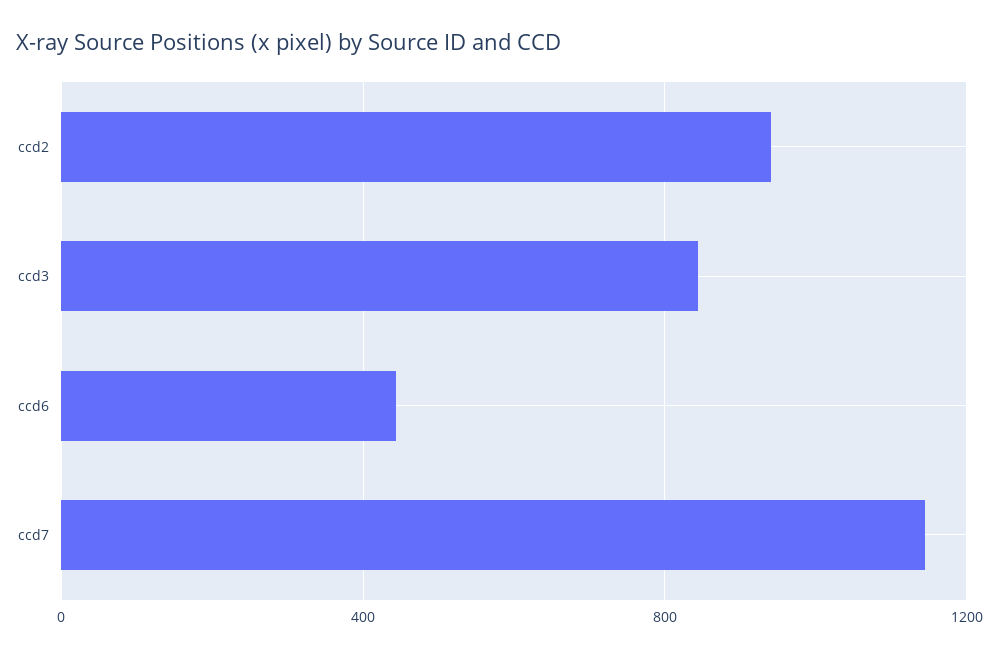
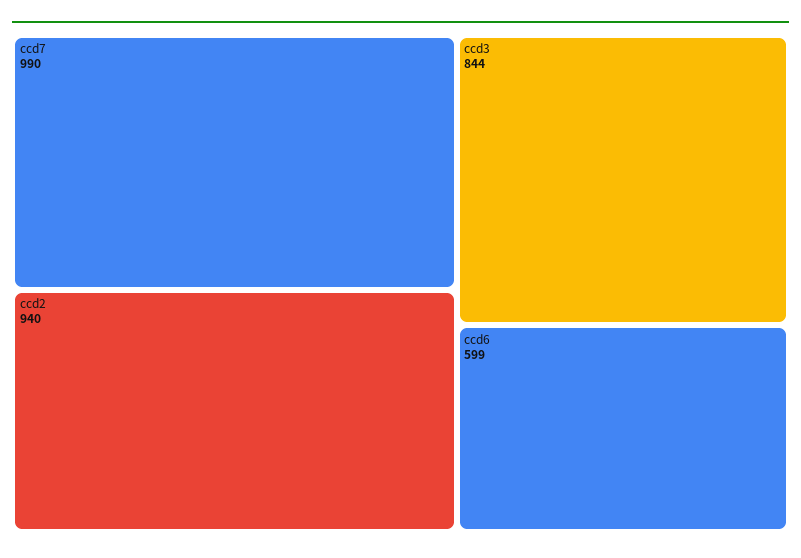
  {
    "ccd2": 940,
    "ccd3": 844,
-   "ccd6": 450,
+   "ccd6": 599,
-   "ccd7": 1150
+   "ccd7": 990
  }

